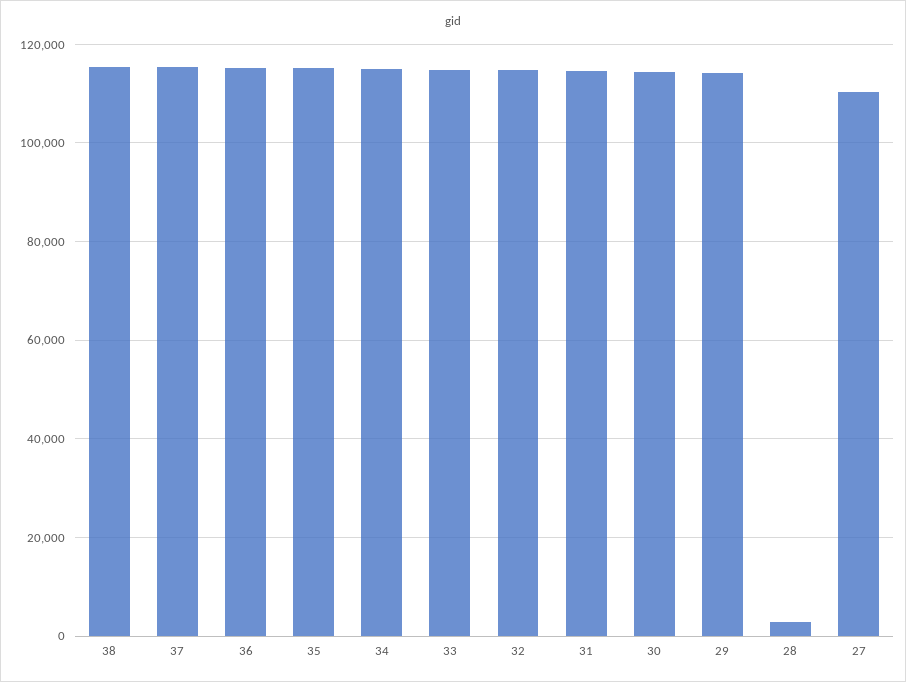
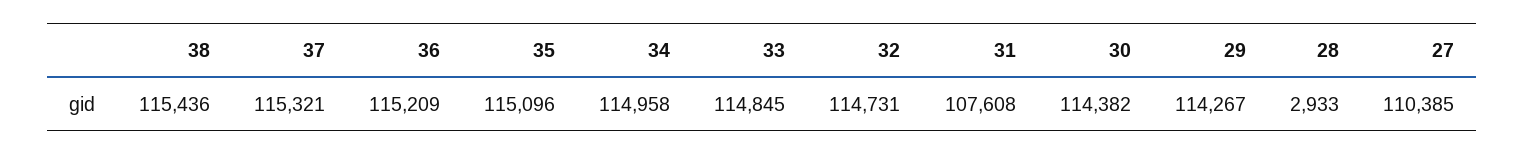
  {
    "38": 115436,
    "37": 115321,
    "36": 115209,
    "35": 115096,
    "34": 114958,
    "33": 114845,
    "32": 114731,
-   "31": 114000,
+   "31": 107608,
    "30": 114382,
    "29": 114267,
    "28": 2933,
    "27": 110385
  }

